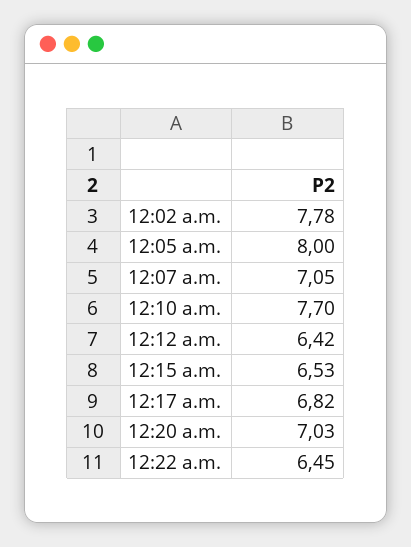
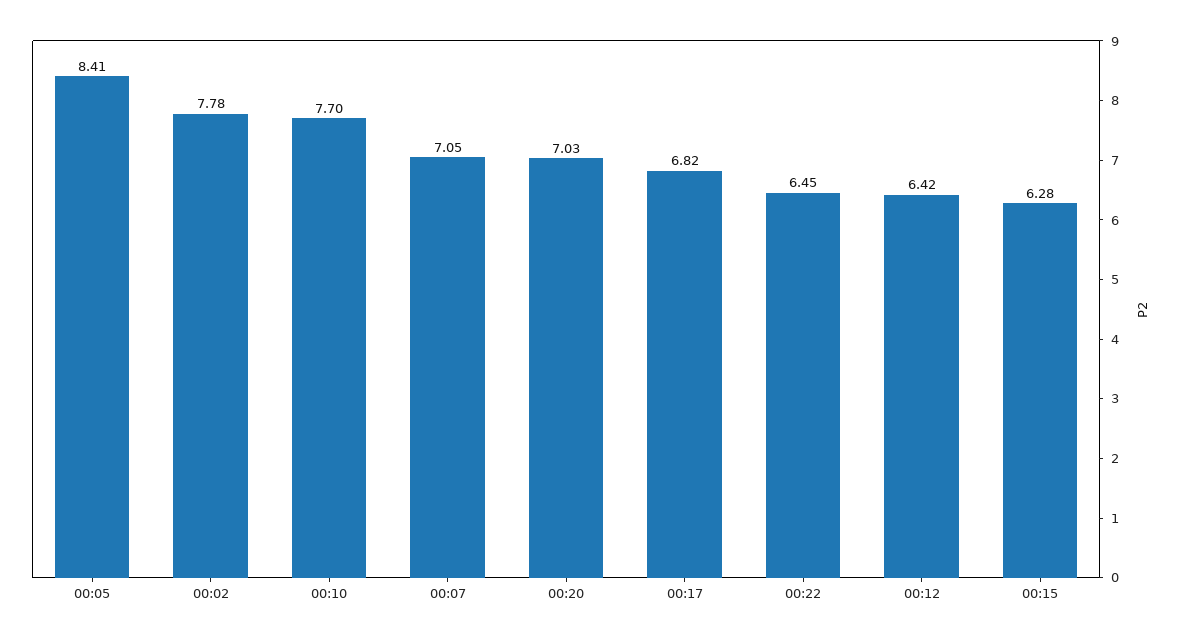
  {
    "12:02 a.m.": 7.78,
-   "12:05 a.m.": 8,
+   "12:05 a.m.": 8.41,
    "12:07 a.m.": 7.05,
    "12:10 a.m.": 7.7,
    "12:12 a.m.": 6.42,
-   "12:15 a.m.": 6.53,
+   "12:15 a.m.": 6.28,
    "12:17 a.m.": 6.82,
    "12:20 a.m.": 7.03,
    "12:22 a.m.": 6.45
  }

